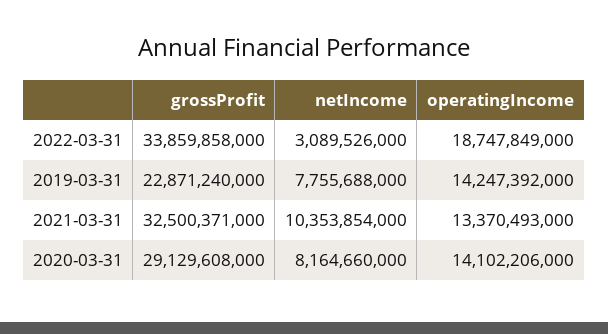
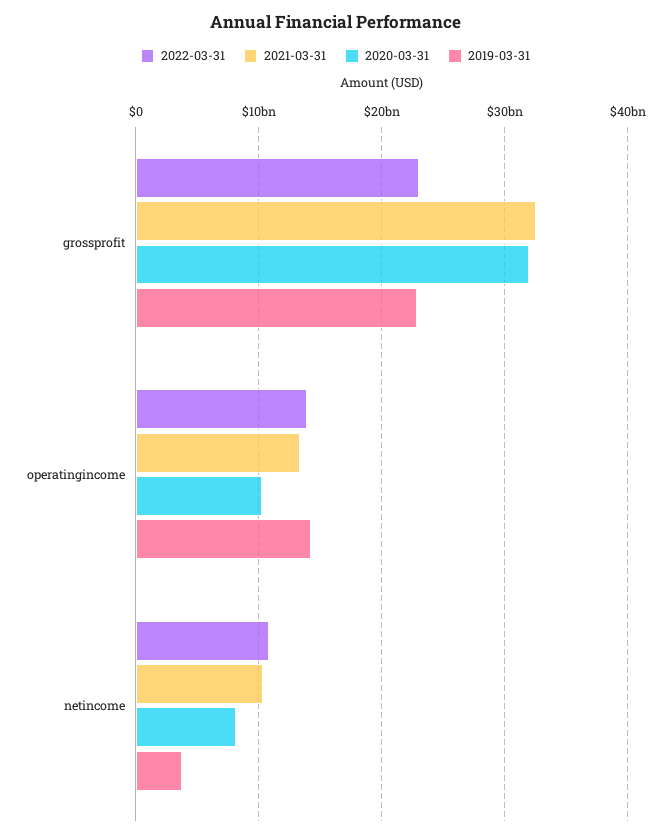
  {
    "2022-03-31": {
-     "grossProfit": 33859858000,
+     "grossProfit": 23000000000,
-     "netIncome": 3089526000,
+     "netIncome": 11000000000,
-     "operatingIncome": 18747849000
+     "operatingIncome": 14000000000
    },
    "2019-03-31": {
      "grossProfit": 22871240000,
-     "netIncome": 7755688000,
+     "netIncome": 4000000000,
      "operatingIncome": 14247392000
    },
    "2021-03-31": {
      "grossProfit": 32500371000,
      "netIncome": 10353854000,
      "operatingIncome": 13370493000
    },
    "2020-03-31": {
-     "grossProfit": 29129608000,
+     "grossProfit": 32000000000,
      "netIncome": 8164660000,
-     "operatingIncome": 14102206000
+     "operatingIncome": 10000000000
    }
  }

